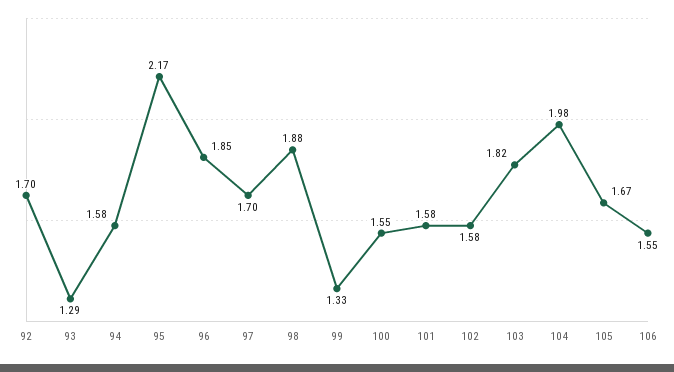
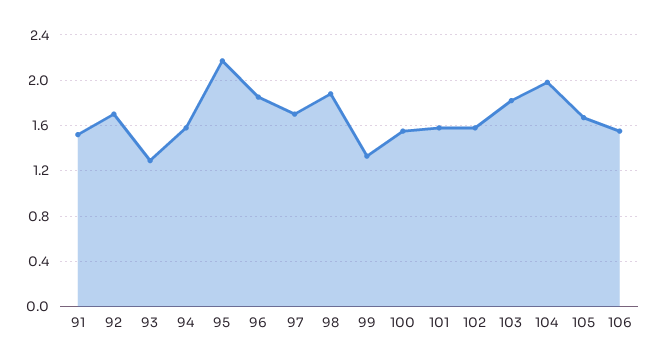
  {
    "92": 1.7,
    "93": 1.29,
    "94": 1.58,
    "95": 2.17,
    "96": 1.85,
    "97": 1.7,
    "98": 1.88,
    "99": 1.33,
    "100": 1.55,
    "101": 1.58,
    "102": 1.58,
    "103": 1.82,
    "104": 1.98,
    "105": 1.67,
-   "106": 1.55
+   "106": 1.55,
+   "91": 1.5
  }

